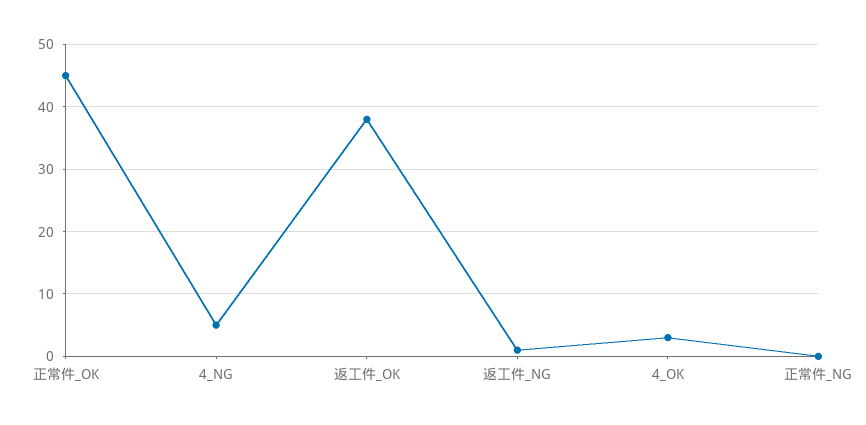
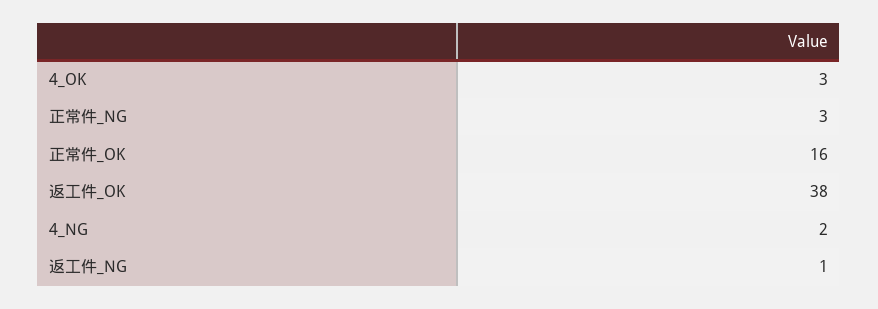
  {
-   "正常件_OK": 45,
+   "正常件_OK": 16,
-   "4_NG": 5,
+   "4_NG": 2,
    "返工件_OK": 38,
    "返工件_NG": 1,
    "4_OK": 3,
-   "正常件_NG": 0
+   "正常件_NG": 3
  }

